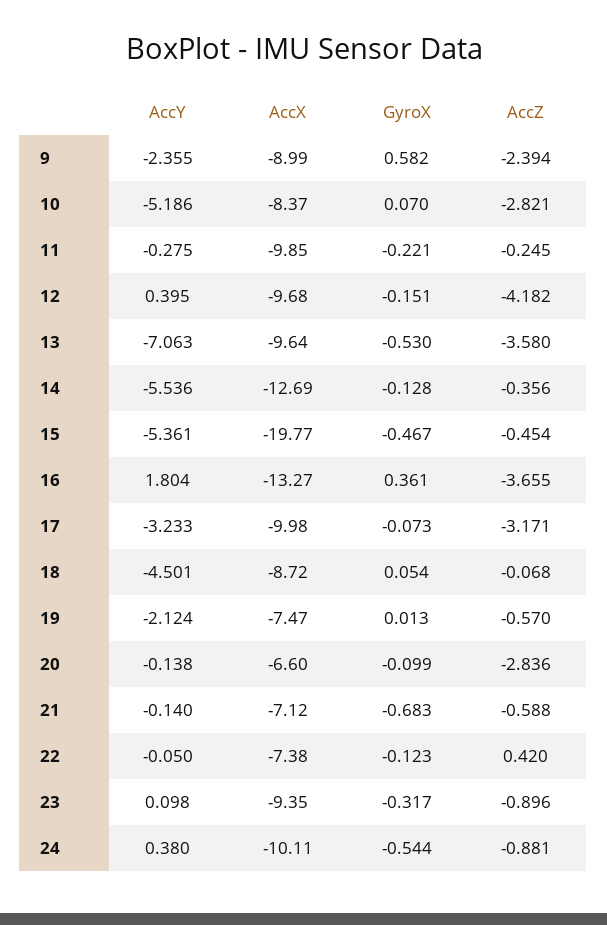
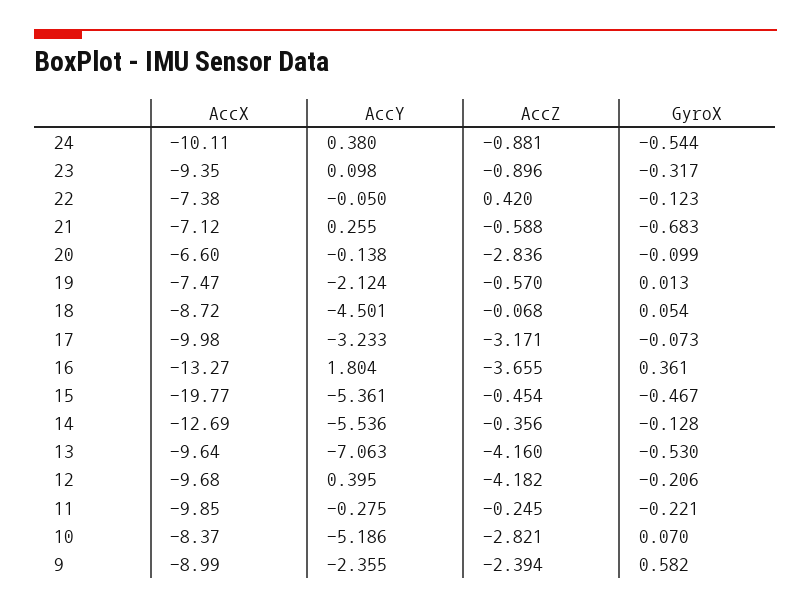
  {
    "AccY": {
      "9": -2.355,
      "10": -5.186,
      "11": -0.275,
      "12": 0.395,
      "13": -7.063,
      "14": -5.536,
      "15": -5.361,
      "16": 1.804,
      "17": -3.233,
      "18": -4.501,
      "19": -2.124,
      "20": -0.138,
-     "21": -0.14,
+     "21": 0.255,
      "22": -0.05,
      "23": 0.098,
      "24": 0.38
    },
    "AccX": {
      "9": -8.99,
      "10": -8.37,
      "11": -9.85,
      "12": -9.68,
      "13": -9.64,
      "14": -12.69,
      "15": -19.77,
      "16": -13.27,
      "17": -9.98,
      "18": -8.72,
      "19": -7.47,
      "20": -6.6,
      "21": -7.12,
      "22": -7.38,
      "23": -9.35,
      "24": -10.11
    },
    "GyroX": {
      "9": 0.582,
      "10": 0.07,
      "11": -0.221,
-     "12": -0.151,
+     "12": -0.206,
      "13": -0.53,
      "14": -0.128,
      "15": -0.467,
      "16": 0.361,
      "17": -0.073,
      "18": 0.054,
      "19": 0.013,
      "20": -0.099,
      "21": -0.683,
      "22": -0.123,
      "23": -0.317,
      "24": -0.544
    },
    "AccZ": {
      "9": -2.394,
      "10": -2.821,
      "11": -0.245,
      "12": -4.182,
-     "13": -3.58,
+     "13": -4.16,
      "14": -0.356,
      "15": -0.454,
      "16": -3.655,
      "17": -3.171,
      "18": -0.068,
      "19": -0.57,
      "20": -2.836,
      "21": -0.588,
      "22": 0.42,
      "23": -0.896,
      "24": -0.881
    }
  }

